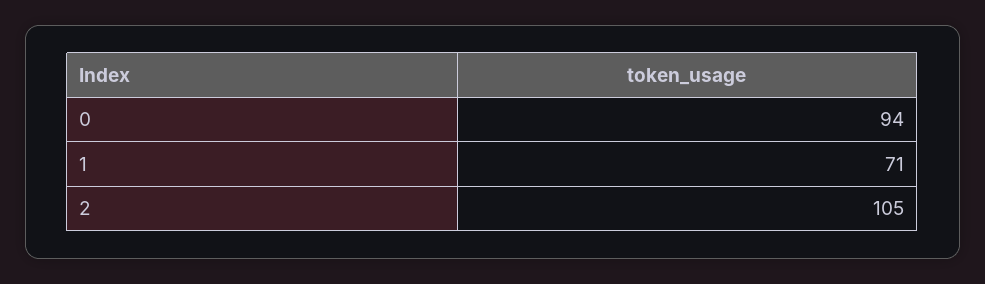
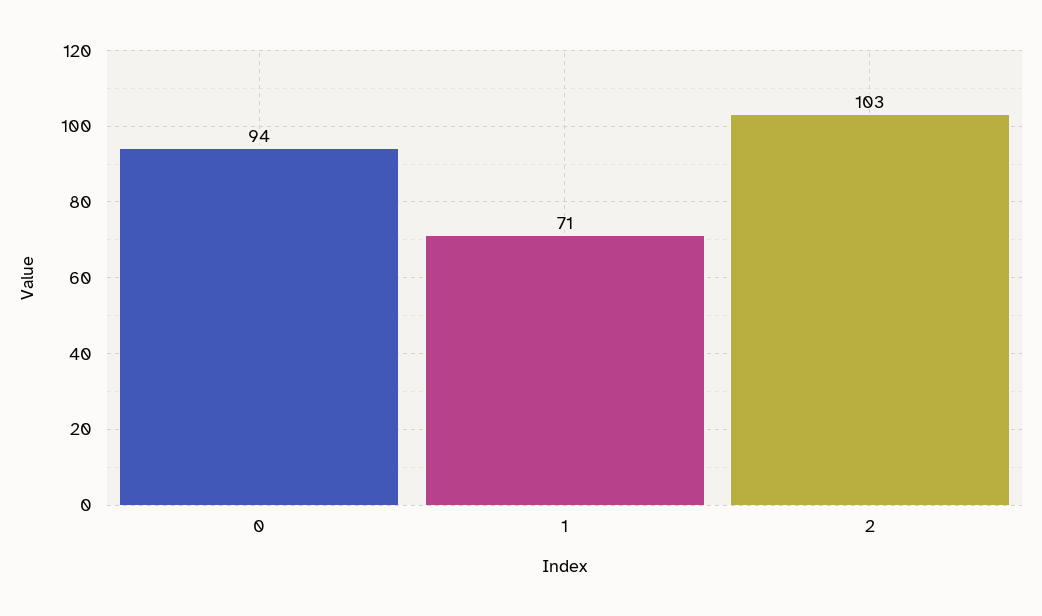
  {
    "0": 94,
    "1": 71,
-   "2": 105
+   "2": 103
  }

